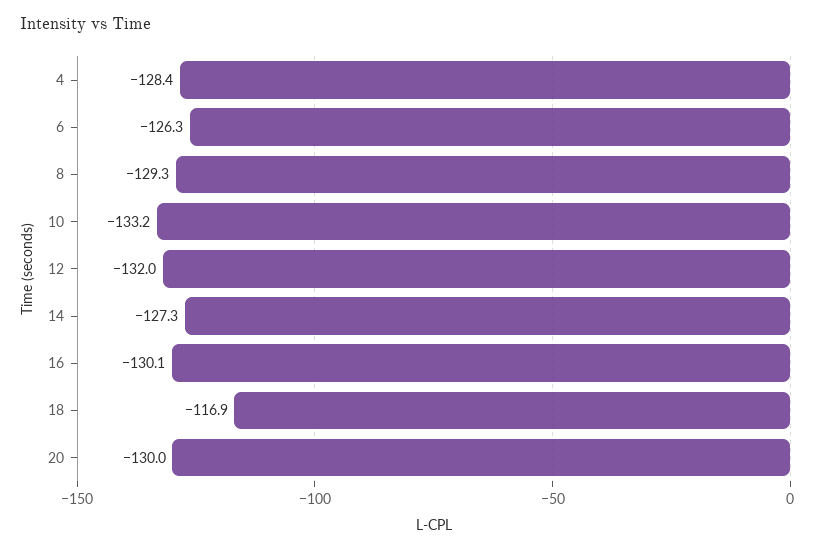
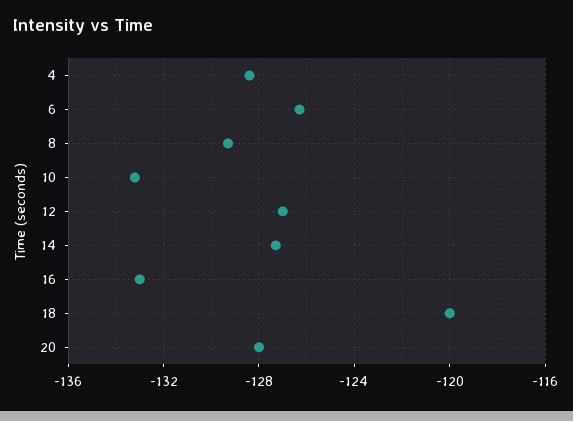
  {
    "4": -128.4,
    "6": -126.3,
    "8": -129.3,
    "10": -133.2,
-   "12": -132,
+   "12": -127,
    "14": -127.3,
-   "16": -130.1,
+   "16": -133,
-   "18": -116.9,
+   "18": -120,
-   "20": -130
+   "20": -128
  }

